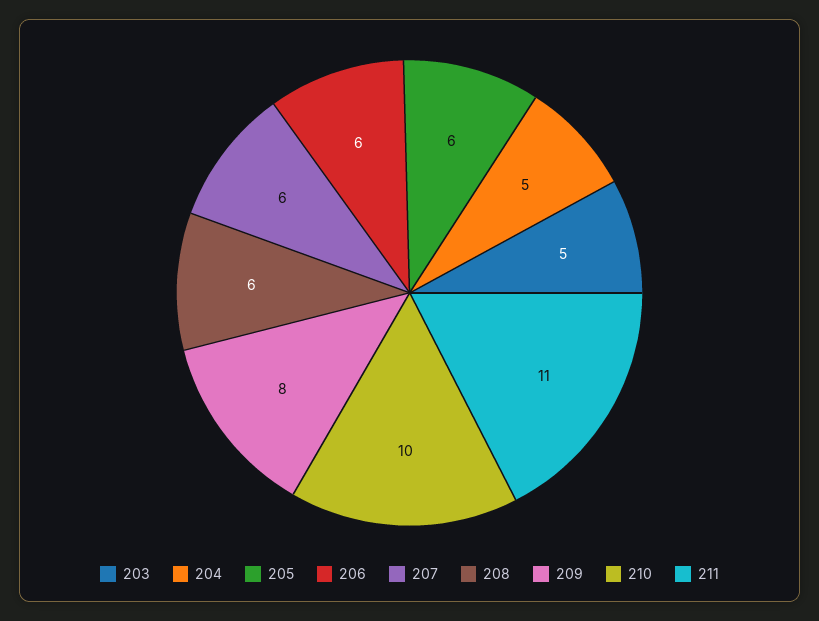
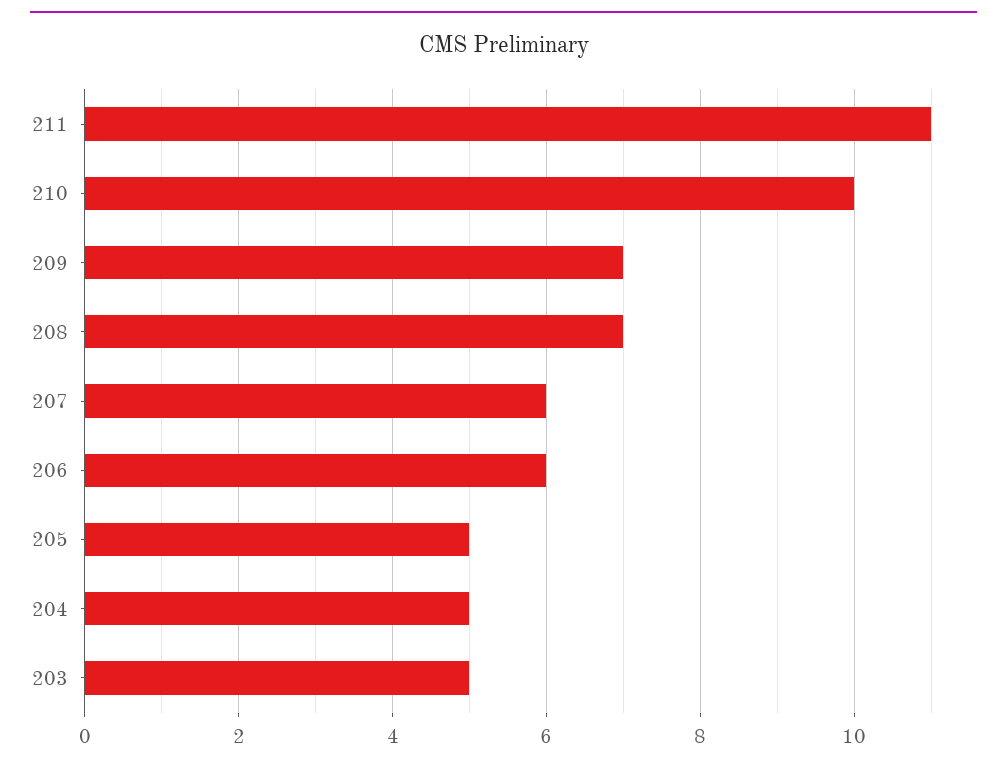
  {
    "203": 5,
    "204": 5,
-   "205": 6,
+   "205": 5,
    "206": 6,
    "207": 6,
-   "208": 6,
+   "208": 7,
-   "209": 8,
+   "209": 7,
    "210": 10,
    "211": 11
  }

